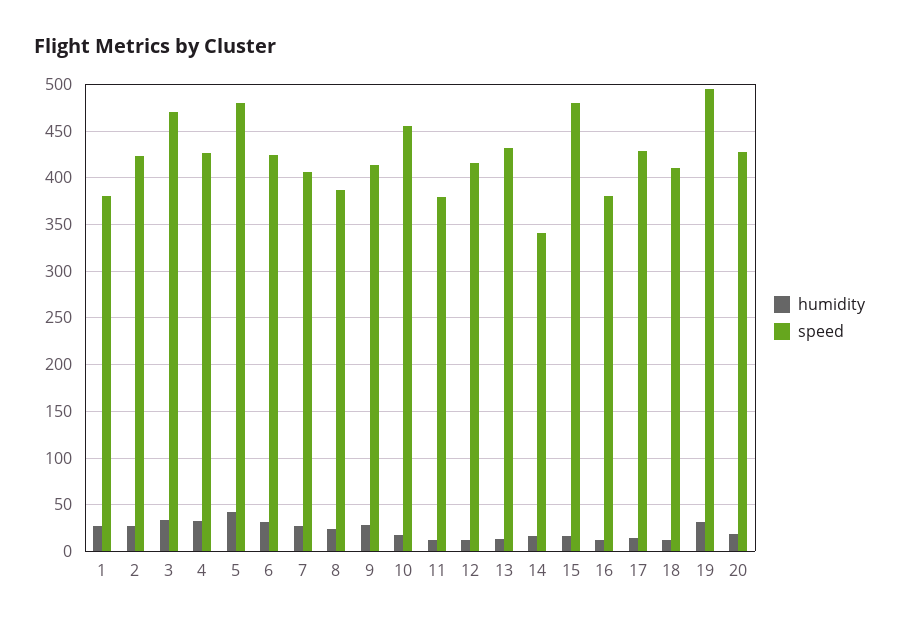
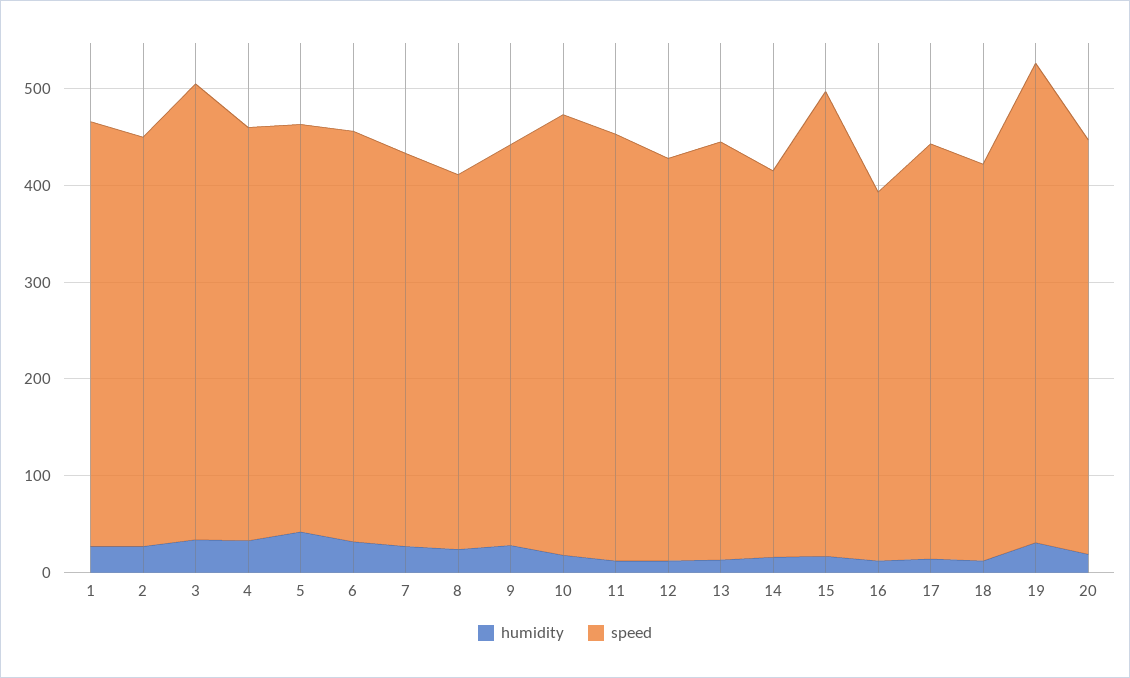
  {
    "humidity": {
      "1": 30,
      "2": 30,
      "3": 30,
      "4": 30,
      "5": 40,
      "6": 30,
      "7": 30,
      "8": 20,
      "9": 30,
      "10": 20,
      "11": 10,
      "12": 10,
      "13": 10,
      "14": 20,
      "15": 20,
      "16": 10,
      "17": 10,
      "18": 10,
      "19": 30,
      "20": 20
    },
    "speed": {
-     "1": 380,
+     "1": 440,
      "2": 420,
      "3": 470,
      "4": 430,
-     "5": 480,
+     "5": 420,
      "6": 420,
      "7": 410,
      "8": 390,
      "9": 410,
      "10": 460,
-     "11": 380,
+     "11": 440,
      "12": 420,
      "13": 430,
-     "14": 340,
+     "14": 400,
      "15": 480,
      "16": 380,
      "17": 430,
      "18": 410,
      "19": 500,
      "20": 430
    }
  }

